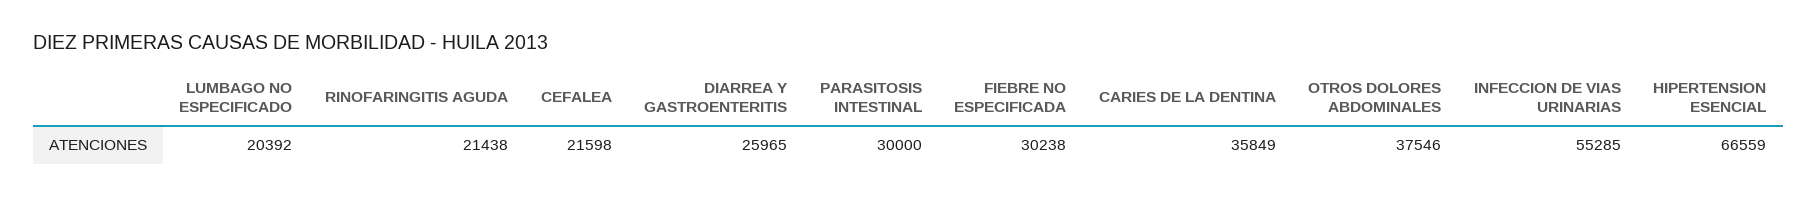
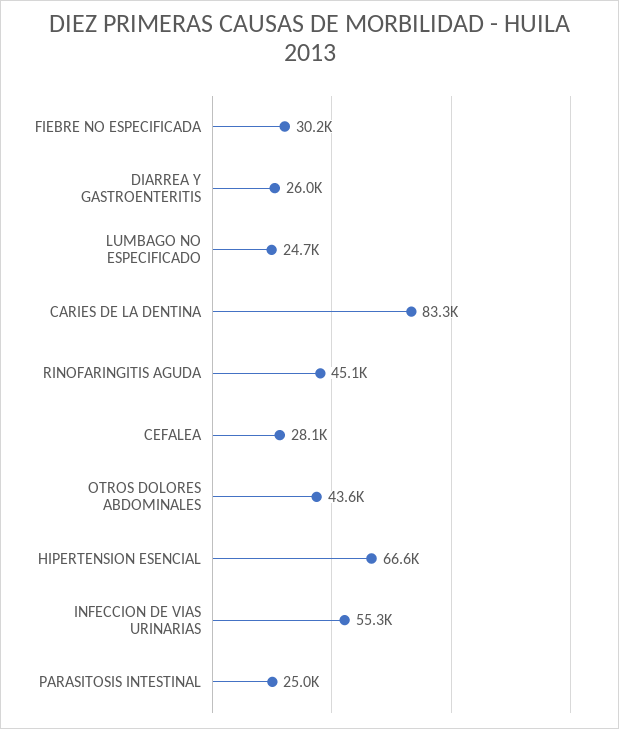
  {
-   "LUMBAGO NO ESPECIFICADO": 20392,
+   "LUMBAGO NO ESPECIFICADO": 24700,
-   "RINOFARINGITIS AGUDA": 21438,
+   "RINOFARINGITIS AGUDA": 45100,
-   "CEFALEA": 21598,
+   "CEFALEA": 28100,
    "DIARREA Y GASTROENTERITIS": 25965,
-   "PARASITOSIS INTESTINAL": 30000,
+   "PARASITOSIS INTESTINAL": 25000,
    "FIEBRE NO ESPECIFICADA": 30238,
-   "CARIES DE LA DENTINA": 35849,
+   "CARIES DE LA DENTINA": 83300,
-   "OTROS DOLORES ABDOMINALES": 37546,
+   "OTROS DOLORES ABDOMINALES": 43600,
    "INFECCION DE VIAS URINARIAS": 55285,
    "HIPERTENSION ESENCIAL": 66559
  }

